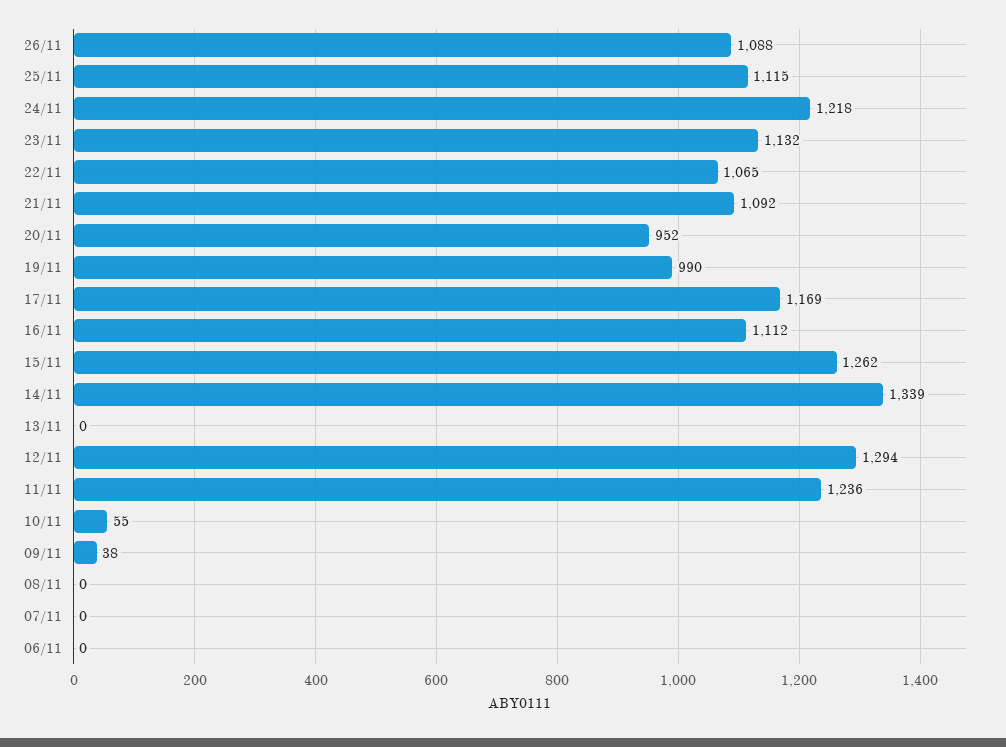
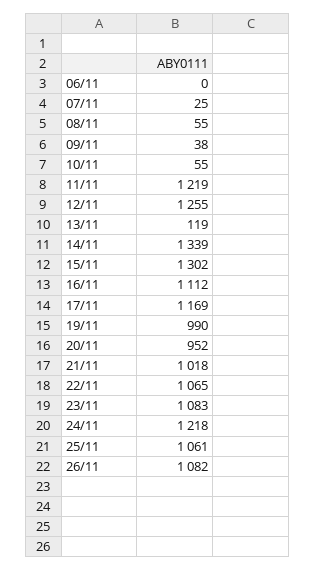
  {
-   "26/11": 1088,
+   "26/11": 1082,
-   "25/11": 1115,
+   "25/11": 1061,
    "24/11": 1218,
-   "23/11": 1132,
+   "23/11": 1083,
    "22/11": 1065,
-   "21/11": 1092,
+   "21/11": 1018,
    "20/11": 952,
    "19/11": 990,
    "17/11": 1169,
    "16/11": 1112,
-   "15/11": 1262,
+   "15/11": 1302,
    "14/11": 1339,
-   "13/11": 0,
+   "13/11": 119,
-   "12/11": 1294,
+   "12/11": 1255,
-   "11/11": 1236,
+   "11/11": 1219,
    "10/11": 55,
    "09/11": 38,
-   "08/11": 0,
+   "08/11": 55,
-   "07/11": 0,
+   "07/11": 25,
    "06/11": 0
  }

